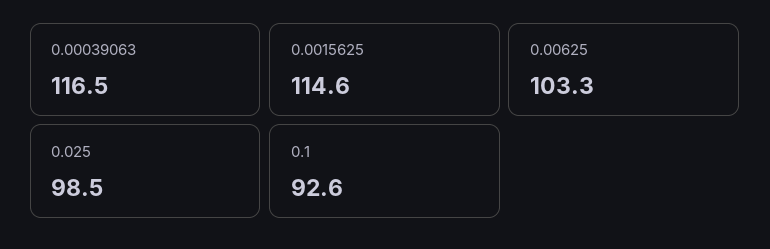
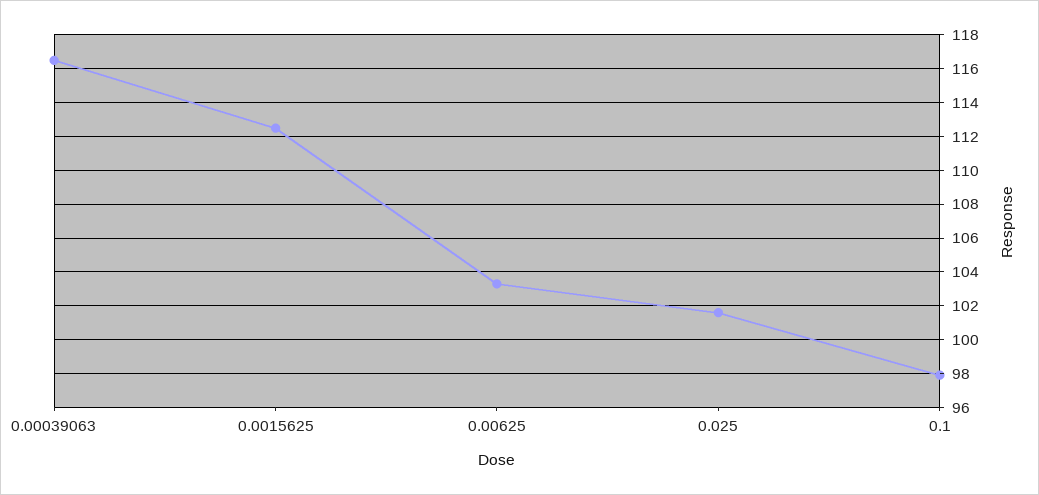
  {
    "0.00039063": 116.5,
-   "0.0015625": 114.6,
+   "0.0015625": 112.5,
    "0.00625": 103.3,
-   "0.025": 98.5,
+   "0.025": 101.5,
-   "0.1": 92.6
+   "0.1": 98
  }

